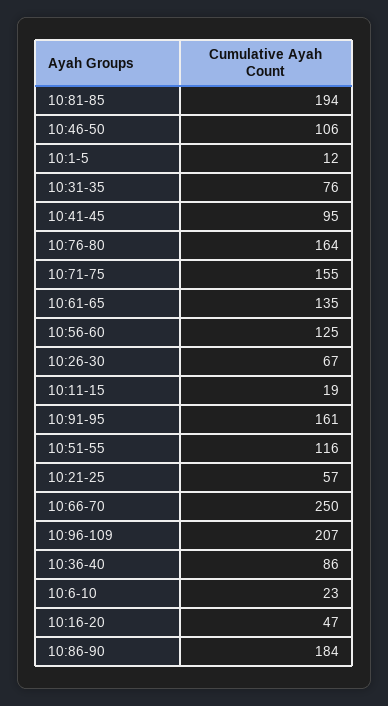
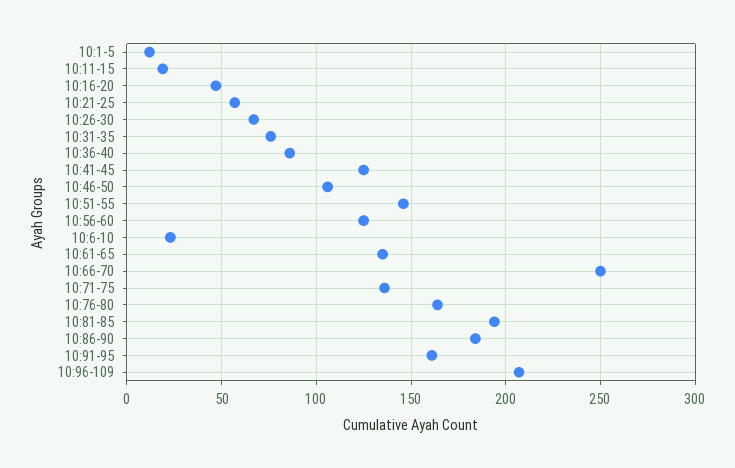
  {
    "10:81-85": 194,
    "10:46-50": 106,
    "10:1-5": 12,
    "10:31-35": 76,
-   "10:41-45": 95,
+   "10:41-45": 125,
    "10:76-80": 164,
-   "10:71-75": 155,
+   "10:71-75": 135,
    "10:61-65": 135,
    "10:56-60": 125,
    "10:26-30": 67,
    "10:11-15": 19,
    "10:91-95": 161,
-   "10:51-55": 116,
+   "10:51-55": 145,
    "10:21-25": 57,
    "10:66-70": 250,
    "10:96-109": 207,
    "10:36-40": 86,
    "10:6-10": 23,
    "10:16-20": 47,
    "10:86-90": 184
  }

